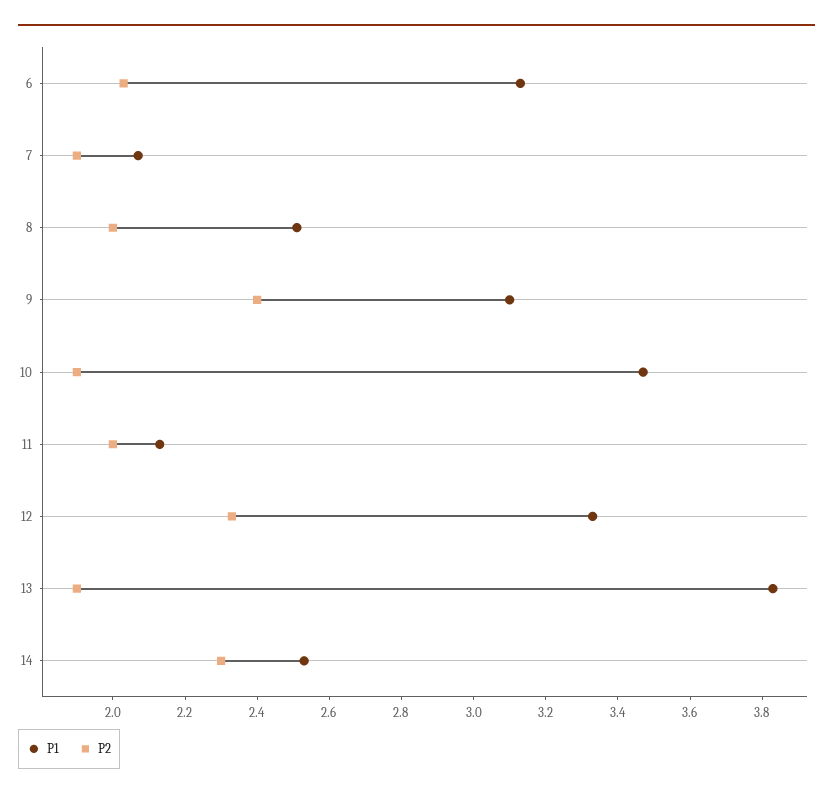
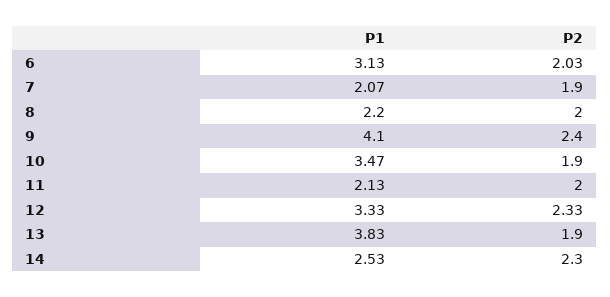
  {
    "P1": {
      "6": 3.13,
      "7": 2.07,
-     "8": 2.5,
+     "8": 2.2,
-     "9": 3.1,
+     "9": 4.1,
      "10": 3.47,
      "11": 2.13,
      "12": 3.33,
      "13": 3.83,
      "14": 2.53
    },
    "P2": {
      "6": 2.03,
      "7": 1.9,
      "8": 2,
      "9": 2.4,
      "10": 1.9,
      "11": 2,
      "12": 2.33,
      "13": 1.9,
      "14": 2.3
    }
  }

